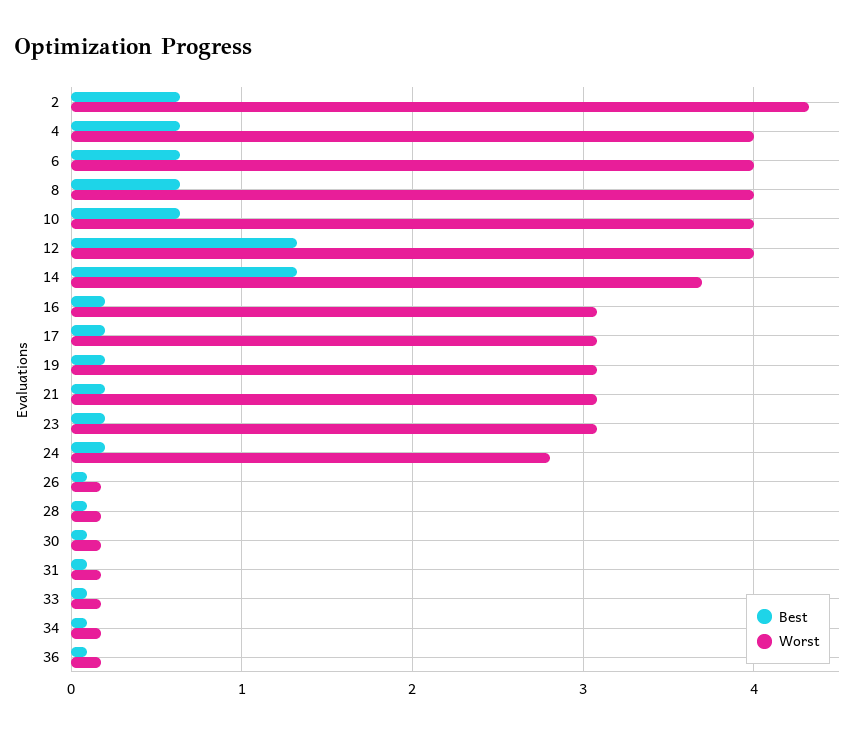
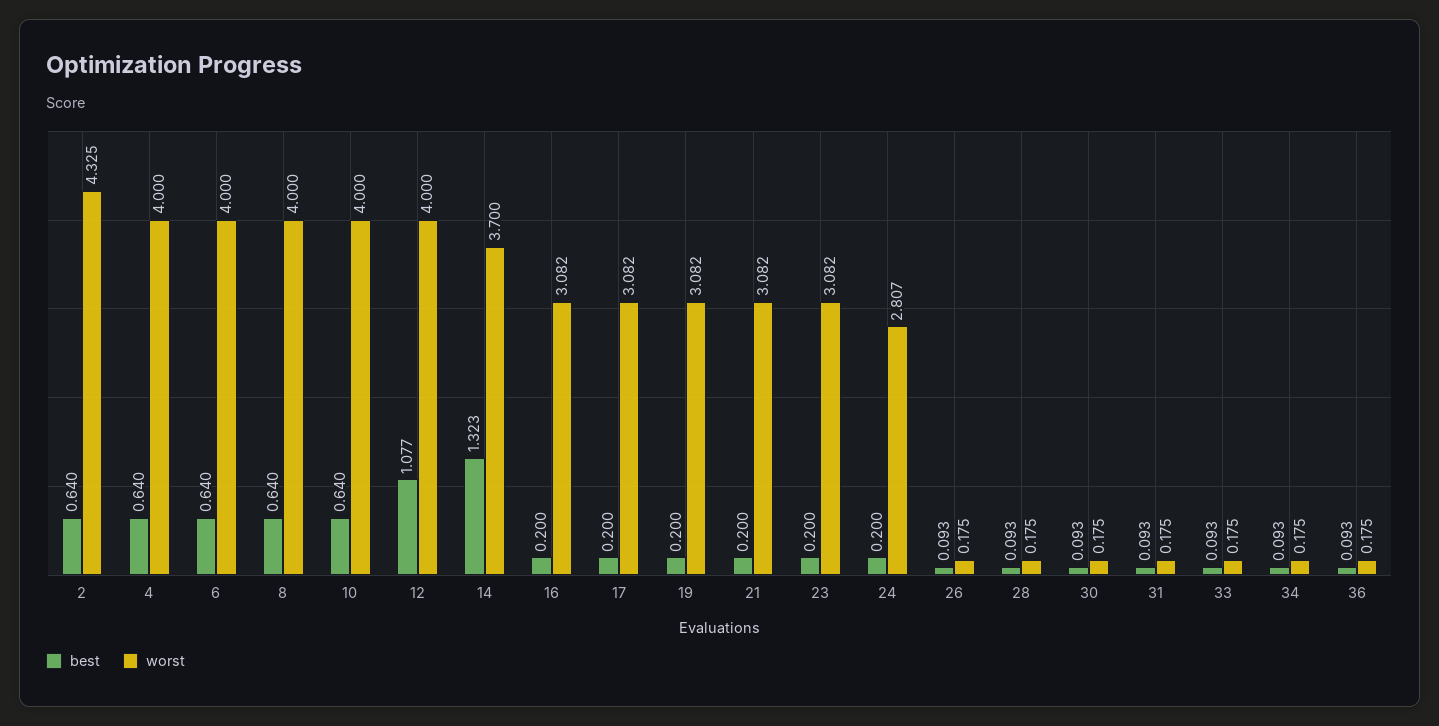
  {
    "Best": {
      "2": 0.64,
      "4": 0.64,
      "6": 0.64,
      "8": 0.64,
      "10": 0.64,
-     "12": 1.3,
+     "12": 1.077,
      "14": 1.323,
      "16": 0.2,
      "17": 0.2,
      "19": 0.2,
      "21": 0.2,
      "23": 0.2,
      "24": 0.2,
      "26": 0.093,
      "28": 0.093,
      "30": 0.093,
      "31": 0.093,
      "33": 0.093,
      "34": 0.093,
      "36": 0.093
    },
    "Worst": {
      "2": 4.325,
      "4": 4,
      "6": 4,
      "8": 4,
      "10": 4,
      "12": 4,
      "14": 3.7,
      "16": 3.082,
      "17": 3.082,
      "19": 3.082,
      "21": 3.082,
      "23": 3.082,
      "24": 2.807,
      "26": 0.175,
      "28": 0.175,
      "30": 0.175,
      "31": 0.175,
      "33": 0.175,
      "34": 0.175,
      "36": 0.175
    }
  }

